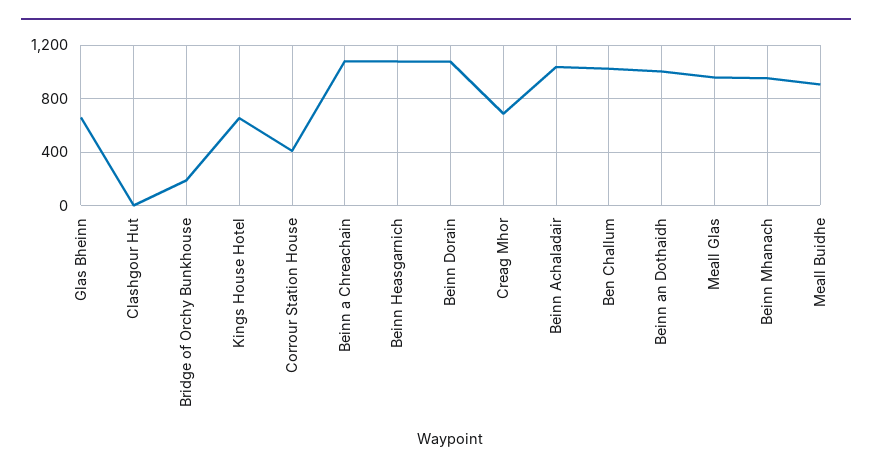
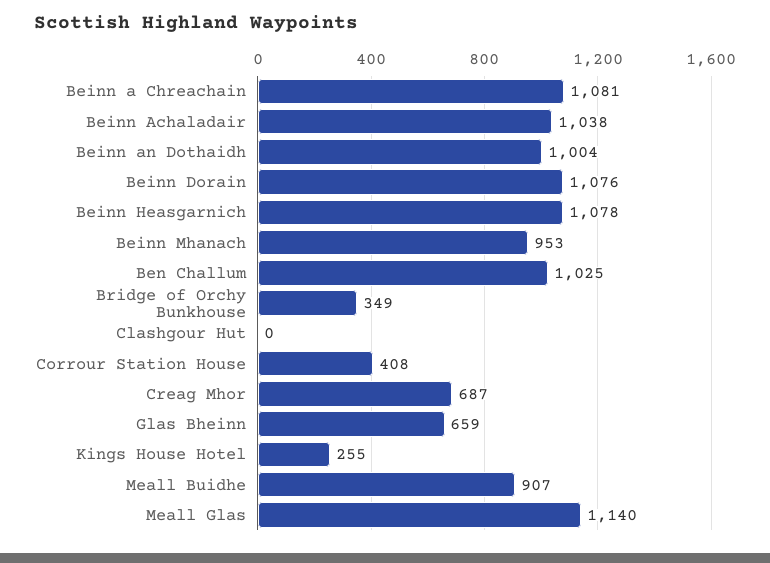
  {
    "Glas Bheinn": 659,
    "Clashgour Hut": 0,
-   "Bridge of Orchy Bunkhouse": 200,
+   "Bridge of Orchy Bunkhouse": 349,
-   "Kings House Hotel": 650,
+   "Kings House Hotel": 255,
    "Corrour Station House": 408,
    "Beinn a Chreachain": 1081,
    "Beinn Heasgarnich": 1078,
    "Beinn Dorain": 1076,
    "Creag Mhor": 687,
    "Beinn Achaladair": 1038,
    "Ben Challum": 1025,
    "Beinn an Dothaidh": 1004,
-   "Meall Glas": 950,
+   "Meall Glas": 1140,
    "Beinn Mhanach": 953,
    "Meall Buidhe": 907
  }

